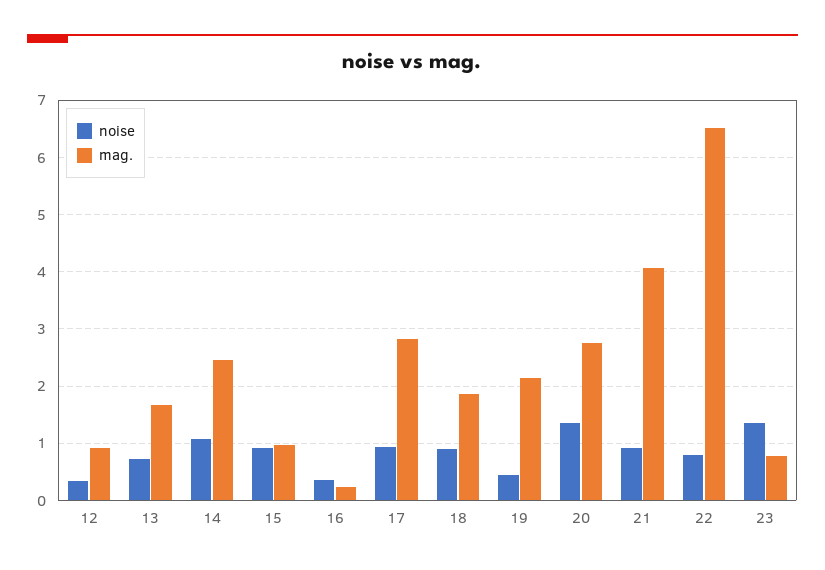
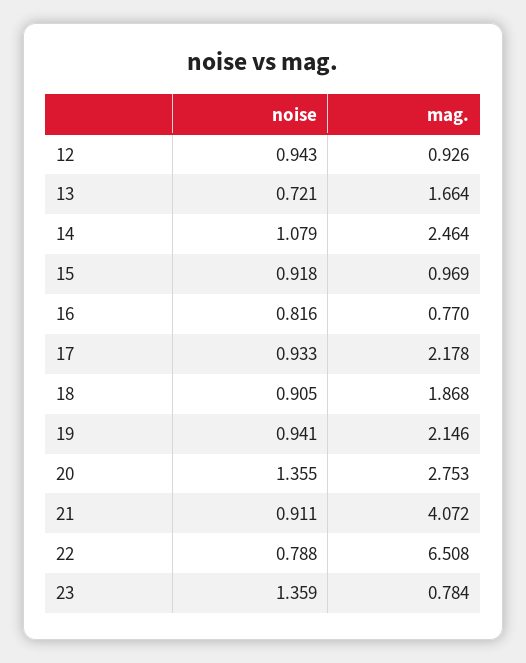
  {
    "noise": {
-     "12": 0.4,
+     "12": 0.943,
      "13": 0.721,
      "14": 1.079,
      "15": 0.918,
-     "16": 0.4,
+     "16": 0.816,
      "17": 0.933,
      "18": 0.905,
-     "19": 0.4,
+     "19": 0.941,
      "20": 1.355,
      "21": 0.911,
      "22": 0.788,
      "23": 1.359
    },
    "mag.": {
      "12": 0.926,
      "13": 1.664,
      "14": 2.464,
      "15": 0.969,
-     "16": 0.2,
+     "16": 0.77,
-     "17": 2.8,
+     "17": 2.178,
      "18": 1.868,
      "19": 2.146,
      "20": 2.753,
      "21": 4.072,
      "22": 6.508,
      "23": 0.784
    }
  }

